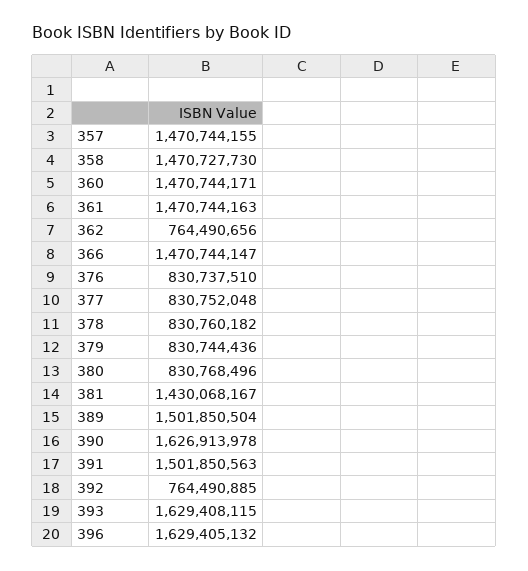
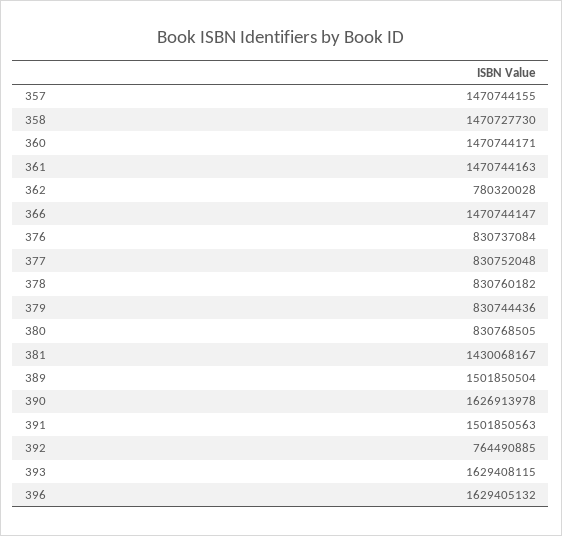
  {
    "357": 1470744155,
    "358": 1470727730,
    "360": 1470744171,
    "361": 1470744163,
-   "362": 764490656,
+   "362": 780320028,
    "366": 1470744147,
-   "376": 830737510,
+   "376": 830737084,
    "377": 830752048,
    "378": 830760182,
    "379": 830744436,
-   "380": 830768496,
+   "380": 830768505,
    "381": 1430068167,
    "389": 1501850504,
    "390": 1626913978,
    "391": 1501850563,
    "392": 764490885,
    "393": 1629408115,
    "396": 1629405132
  }

